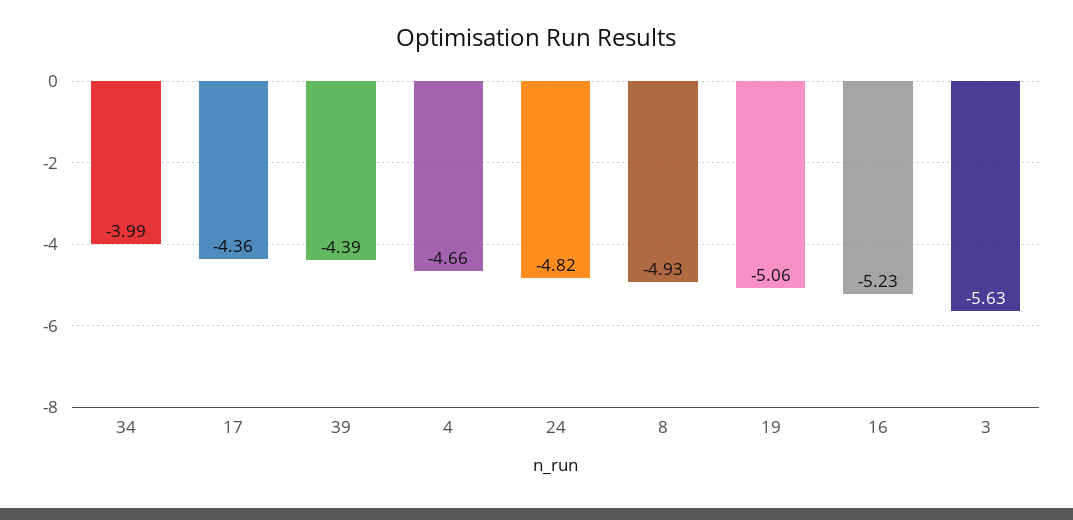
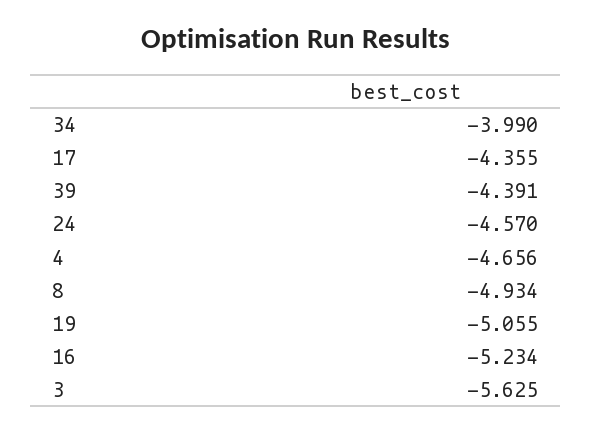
  {
    "34": -3.99,
    "17": -4.355,
    "39": -4.391,
    "4": -4.656,
-   "24": -4.82,
+   "24": -4.57,
    "8": -4.934,
    "19": -5.055,
    "16": -5.234,
    "3": -5.625
  }

